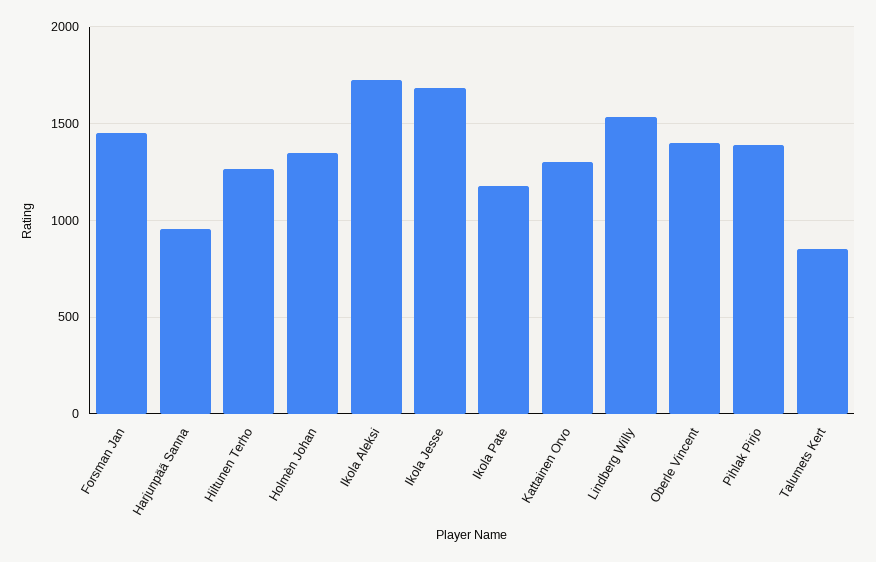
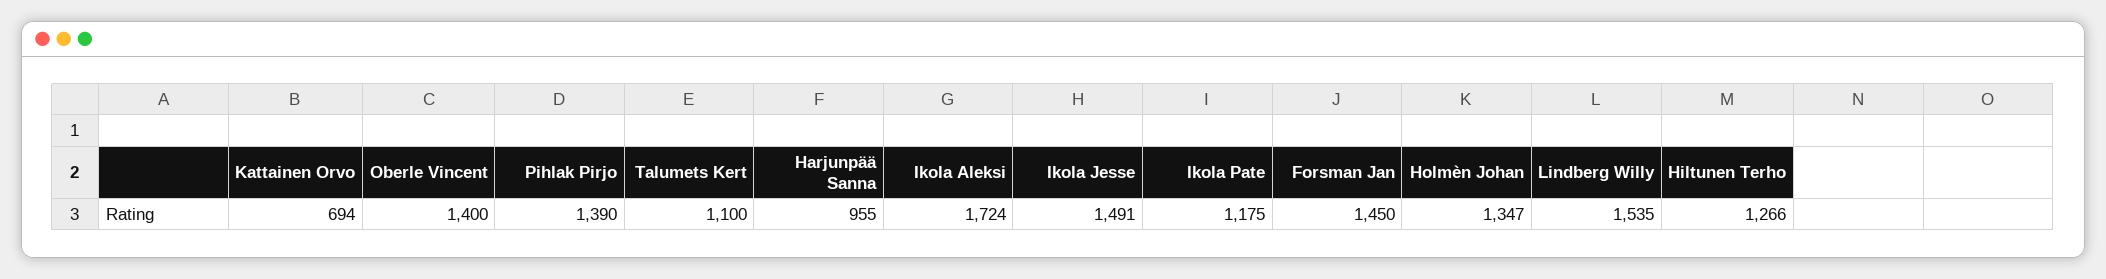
  {
    "Forsman Jan": 1450,
    "Harjunpää Sanna": 955,
    "Hiltunen Terho": 1266,
    "Holmèn Johan": 1347,
    "Ikola Aleksi": 1724,
-   "Ikola Jesse": 1700,
+   "Ikola Jesse": 1491,
    "Ikola Pate": 1175,
-   "Kattainen Orvo": 1300,
+   "Kattainen Orvo": 694,
    "Lindberg Willy": 1535,
    "Oberle Vincent": 1400,
    "Pihlak Pirjo": 1390,
-   "Talumets Kert": 850
+   "Talumets Kert": 1100
  }

